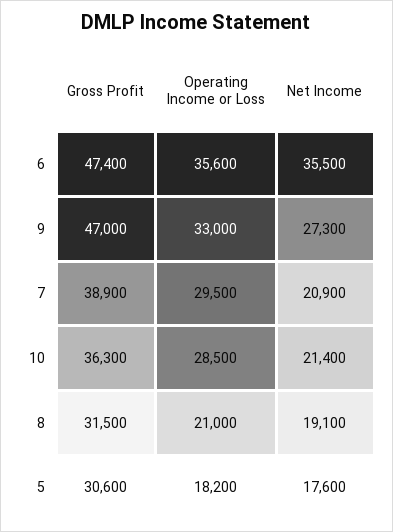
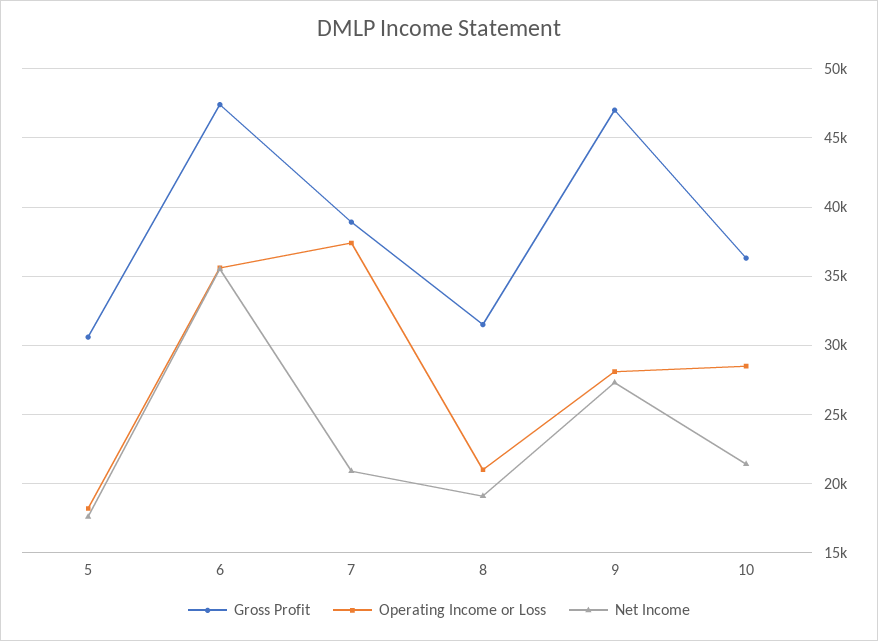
  {
    "Gross Profit": {
      "6": 47400,
      "9": 47000,
      "7": 38900,
      "10": 36300,
      "8": 31500,
      "5": 30600
    },
    "Operating Income or Loss": {
      "6": 35600,
-     "9": 33000,
+     "9": 28000,
-     "7": 29500,
+     "7": 37500,
      "10": 28500,
      "8": 21000,
      "5": 18200
    },
    "Net Income": {
      "6": 35500,
      "9": 27300,
      "7": 20900,
      "10": 21400,
      "8": 19100,
      "5": 17600
    }
  }

